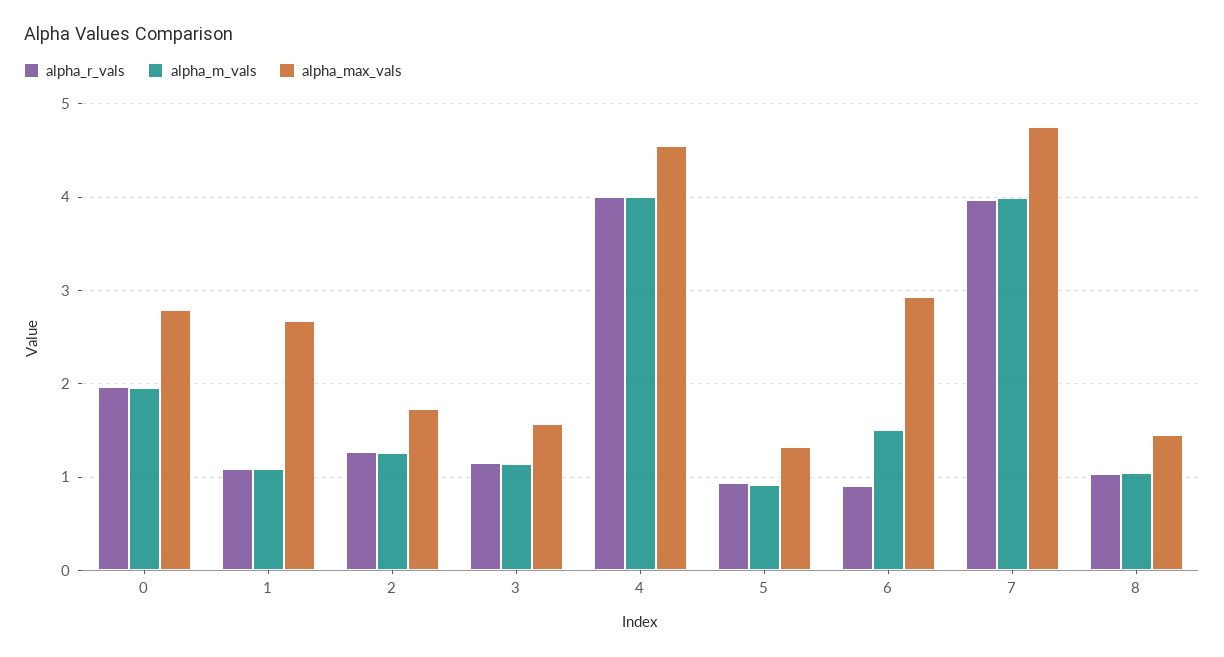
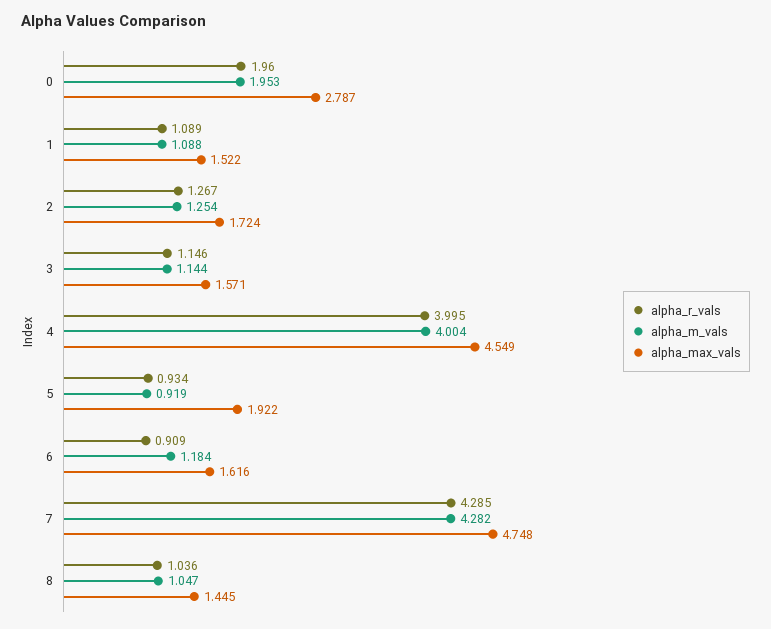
  {
    "alpha_r_vals": {
      "0": 1.96,
      "1": 1.089,
      "2": 1.267,
      "3": 1.146,
      "4": 3.995,
      "5": 0.934,
      "6": 0.909,
-     "7": 4,
+     "7": 4.285,
      "8": 1.036
    },
    "alpha_m_vals": {
      "0": 1.953,
      "1": 1.088,
      "2": 1.254,
      "3": 1.144,
      "4": 4.004,
      "5": 0.919,
-     "6": 1.5,
+     "6": 1.184,
-     "7": 4,
+     "7": 4.282,
      "8": 1.047
    },
    "alpha_max_vals": {
      "0": 2.787,
-     "1": 2.7,
+     "1": 1.522,
      "2": 1.724,
      "3": 1.571,
      "4": 4.549,
-     "5": 1.3,
+     "5": 1.922,
-     "6": 2.9,
+     "6": 1.616,
      "7": 4.748,
      "8": 1.445
    }
  }

